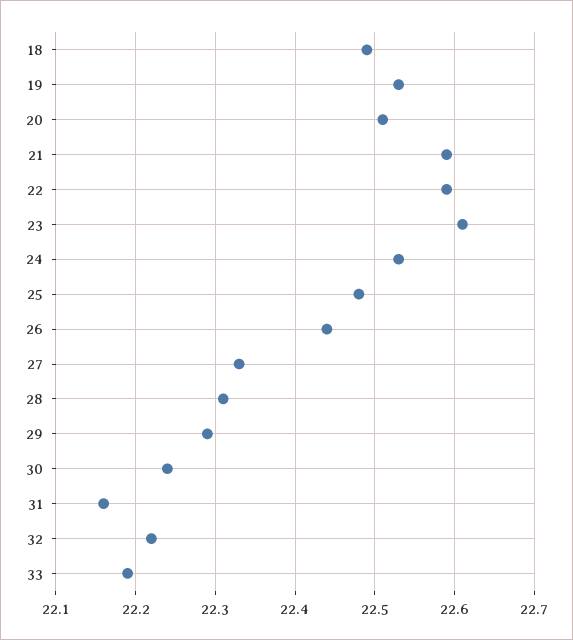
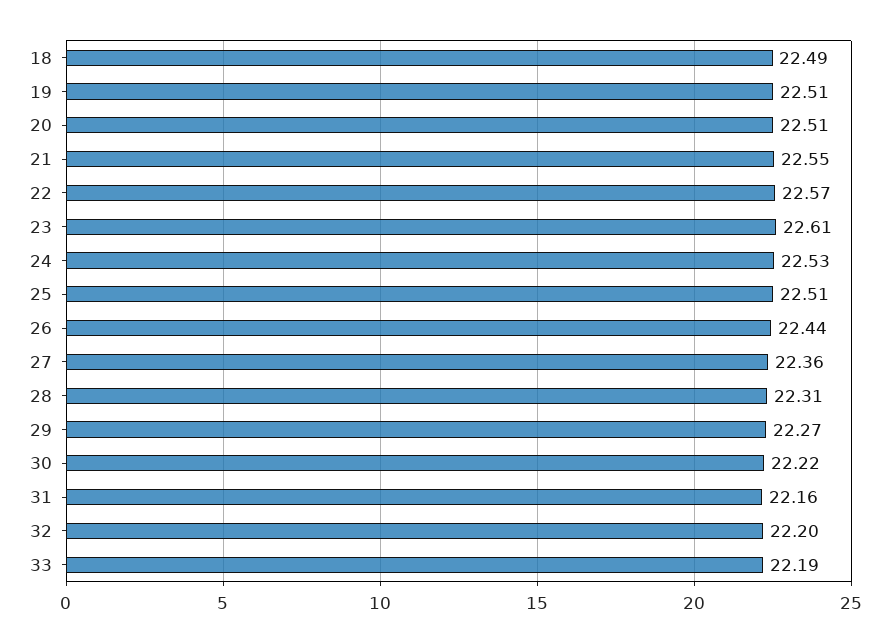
  {
    "18": 22.49,
-   "19": 22.53,
+   "19": 22.51,
    "20": 22.51,
-   "21": 22.59,
+   "21": 22.55,
-   "22": 22.59,
+   "22": 22.57,
    "23": 22.61,
    "24": 22.53,
-   "25": 22.48,
+   "25": 22.51,
    "26": 22.44,
-   "27": 22.33,
+   "27": 22.36,
    "28": 22.31,
-   "29": 22.29,
+   "29": 22.27,
-   "30": 22.24,
+   "30": 22.22,
    "31": 22.16,
-   "32": 22.22,
+   "32": 22.2,
    "33": 22.19
  }

